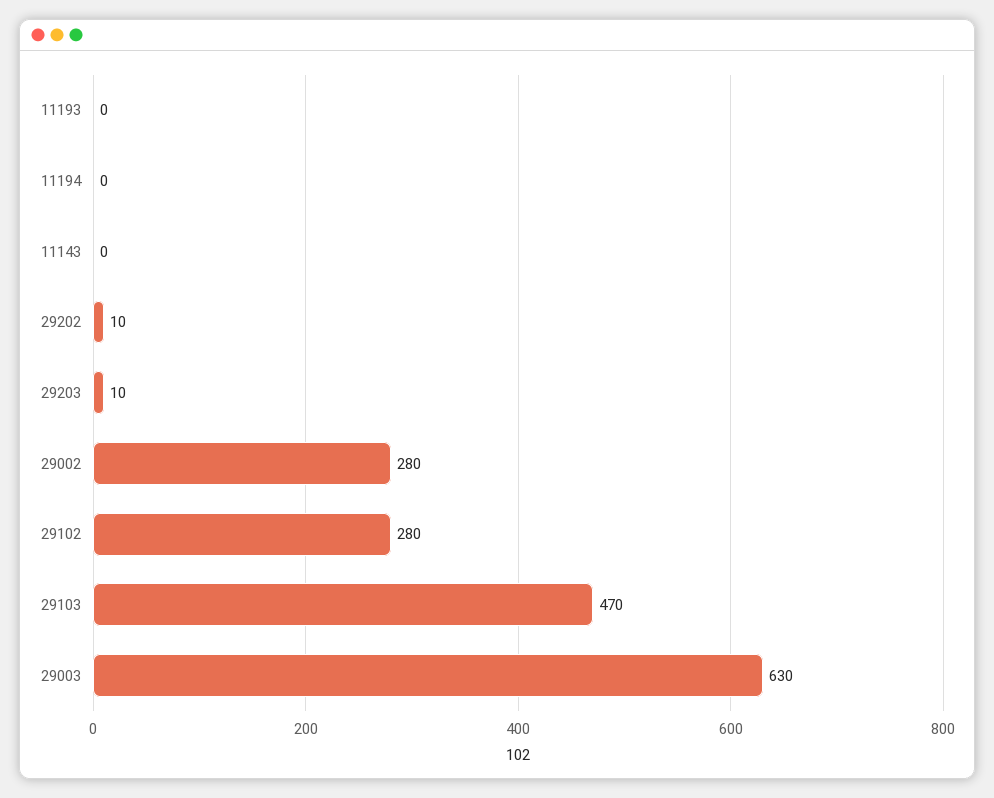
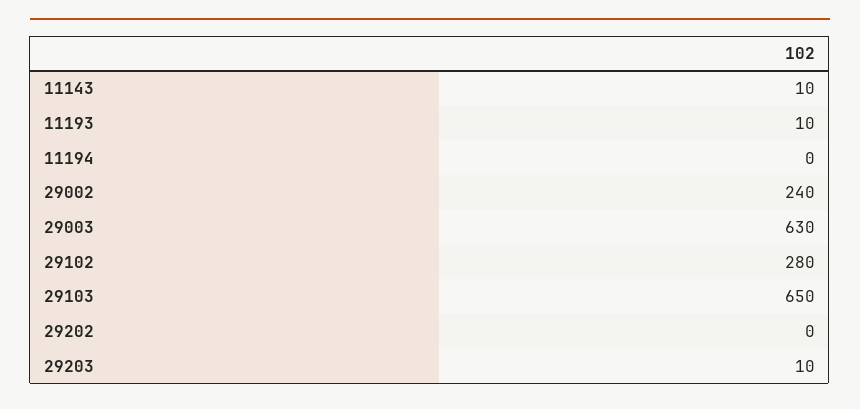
  {
-   "11193": 0,
+   "11193": 10,
    "11194": 0,
-   "11143": 0,
+   "11143": 10,
-   "29202": 10,
+   "29202": 0,
    "29203": 10,
-   "29002": 280,
+   "29002": 240,
    "29102": 280,
-   "29103": 470,
+   "29103": 650,
    "29003": 630
  }

